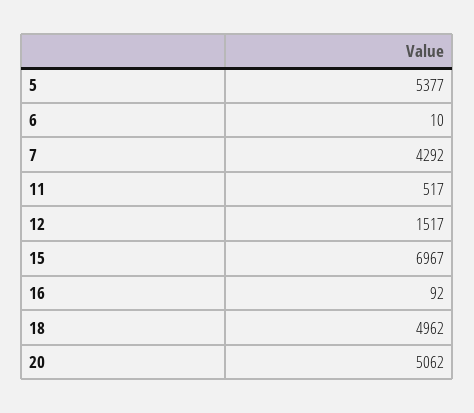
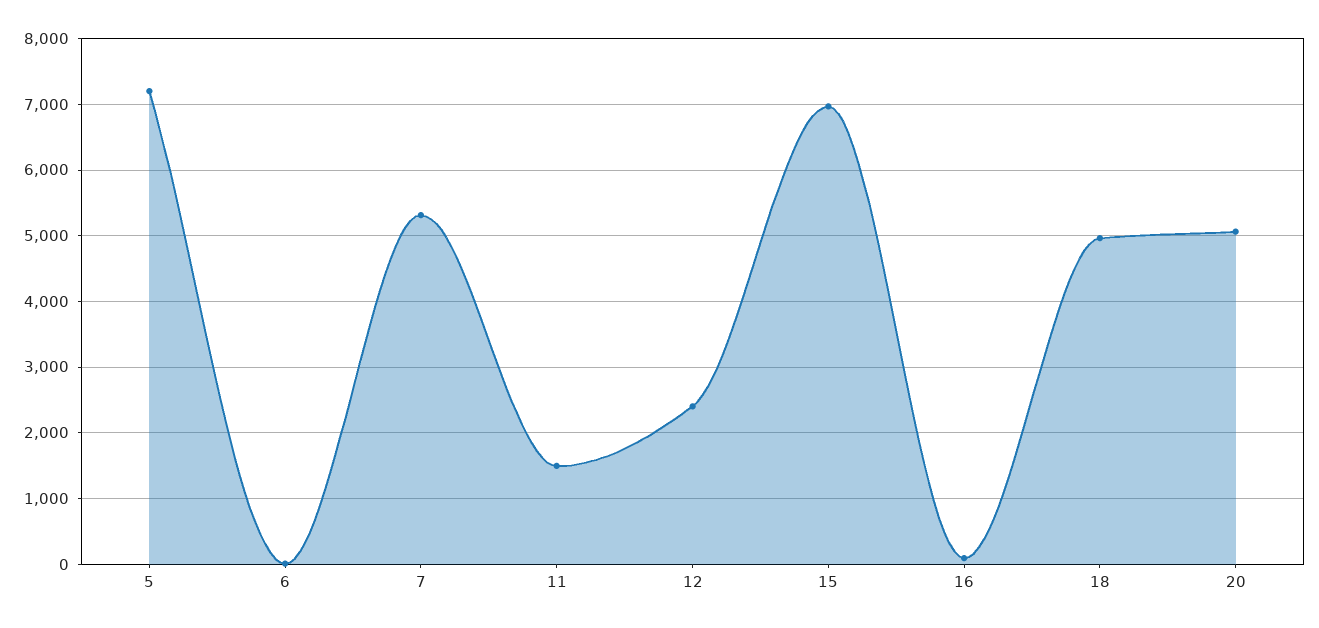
  {
-   "5": 5377,
+   "5": 7200,
    "6": 10,
-   "7": 4292,
+   "7": 5300,
-   "11": 517,
+   "11": 1500,
-   "12": 1517,
+   "12": 2400,
    "15": 6967,
    "16": 92,
    "18": 4962,
    "20": 5062
  }

